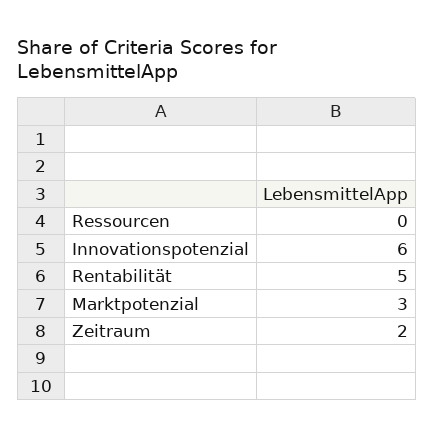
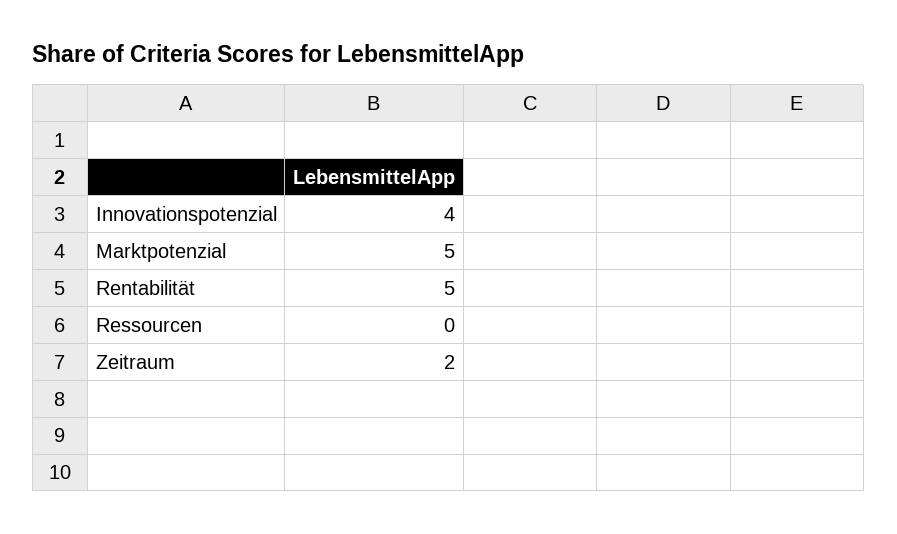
  {
    "Ressourcen": 0,
-   "Innovationspotenzial": 6,
+   "Innovationspotenzial": 4,
    "Rentabilität": 5,
-   "Marktpotenzial": 3,
+   "Marktpotenzial": 5,
    "Zeitraum": 2
  }

